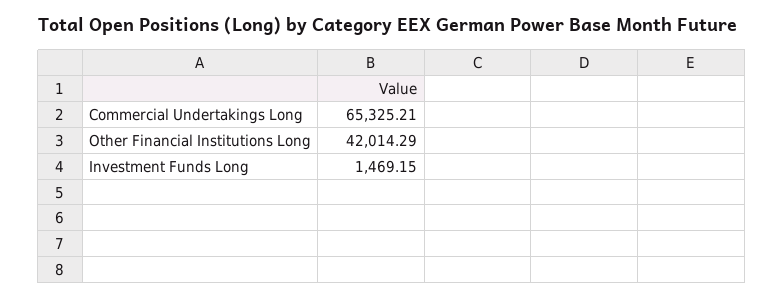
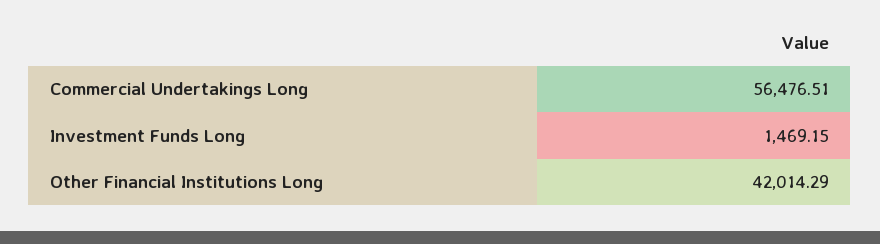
  {
-   "Commercial Undertakings Long": 65325.21,
+   "Commercial Undertakings Long": 56476.51,
    "Other Financial Institutions Long": 42014.29,
    "Investment Funds Long": 1469.15
  }

